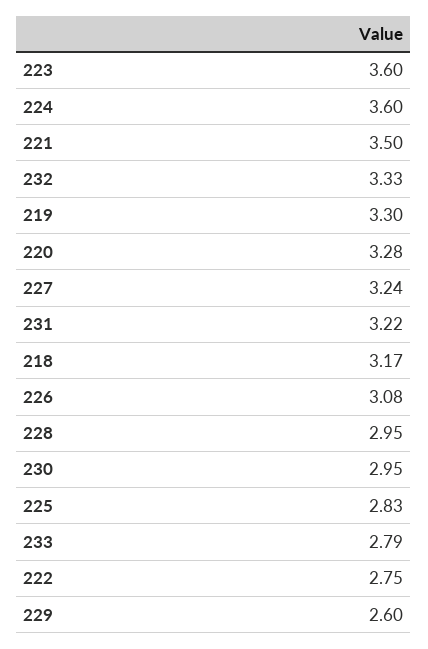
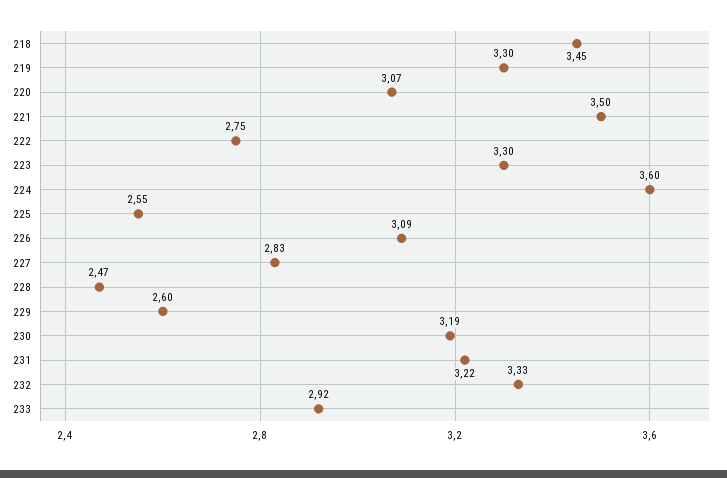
  {
-   "223": 3.6,
+   "223": 3.3,
    "224": 3.6,
    "221": 3.5,
    "232": 3.33,
    "219": 3.3,
-   "220": 3.28,
+   "220": 3.07,
-   "227": 3.24,
+   "227": 2.83,
    "231": 3.22,
-   "218": 3.17,
+   "218": 3.45,
-   "226": 3.08,
+   "226": 3.09,
-   "228": 2.95,
+   "228": 2.47,
-   "230": 2.95,
+   "230": 3.19,
-   "225": 2.83,
+   "225": 2.55,
-   "233": 2.79,
+   "233": 2.92,
    "222": 2.75,
    "229": 2.6
  }

